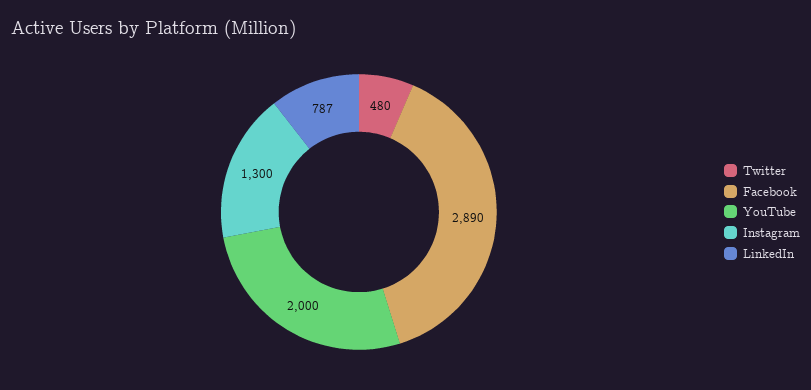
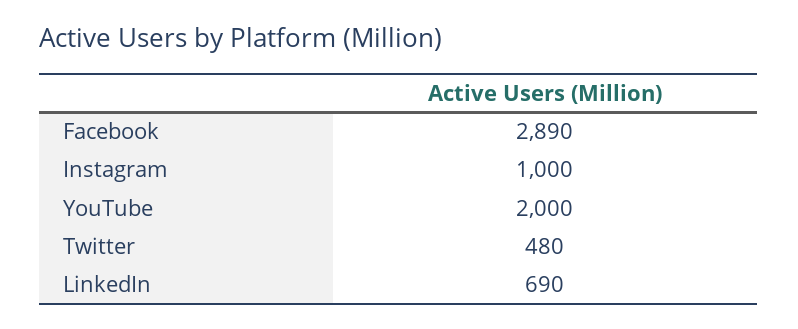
  {
    "Twitter": 480,
    "Facebook": 2890,
    "YouTube": 2000,
-   "Instagram": 1300,
+   "Instagram": 1000,
-   "LinkedIn": 787
+   "LinkedIn": 690
  }

